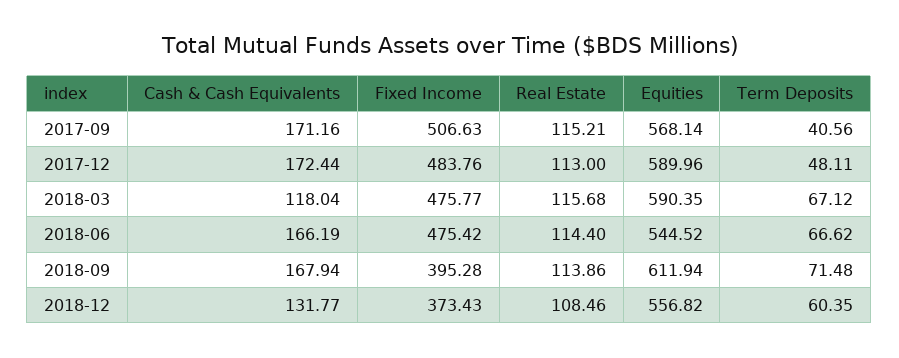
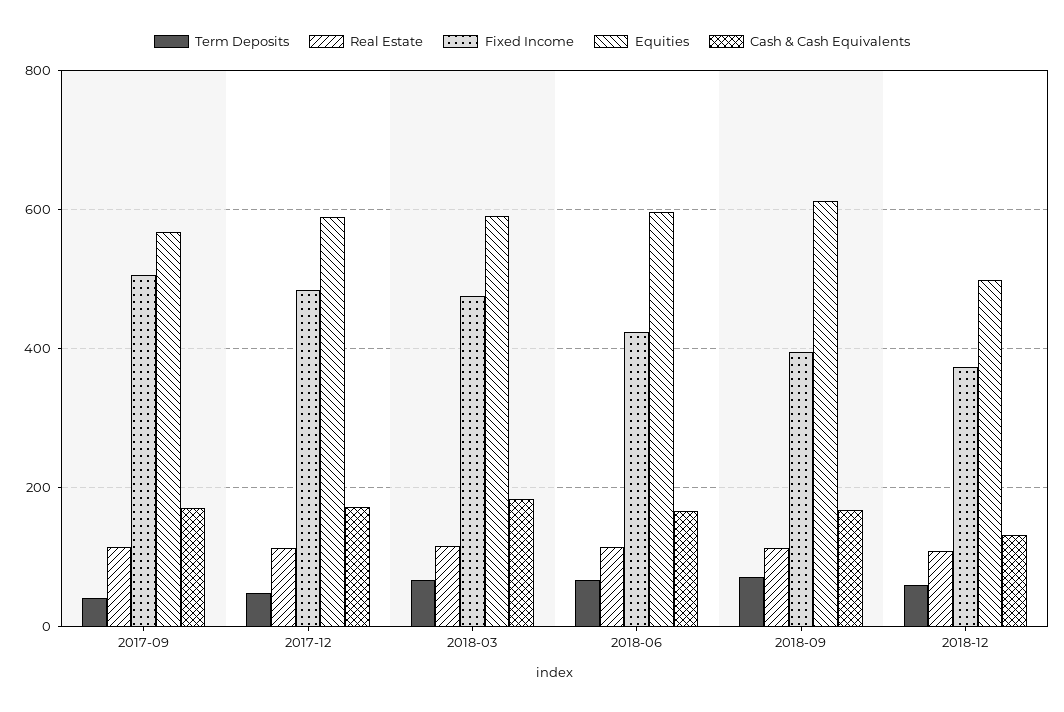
  {
    "Cash & Cash Equivalents": {
      "2017-09": 171.16,
      "2017-12": 172.44,
-     "2018-03": 118.04,
+     "2018-03": 180,
      "2018-06": 166.19,
      "2018-09": 167.94,
      "2018-12": 131.77
    },
    "Fixed Income": {
      "2017-09": 506.63,
      "2017-12": 483.76,
      "2018-03": 475.77,
-     "2018-06": 475.42,
+     "2018-06": 420,
      "2018-09": 395.28,
      "2018-12": 373.43
    },
    "Real Estate": {
      "2017-09": 115.21,
      "2017-12": 113,
      "2018-03": 115.68,
      "2018-06": 114.4,
      "2018-09": 113.86,
      "2018-12": 108.46
    },
    "Equities": {
      "2017-09": 568.14,
      "2017-12": 589.96,
      "2018-03": 590.35,
-     "2018-06": 544.52,
+     "2018-06": 600,
      "2018-09": 611.94,
-     "2018-12": 556.82
+     "2018-12": 500
    },
    "Term Deposits": {
      "2017-09": 40.56,
      "2017-12": 48.11,
      "2018-03": 67.12,
      "2018-06": 66.62,
      "2018-09": 71.48,
      "2018-12": 60.35
    }
  }

